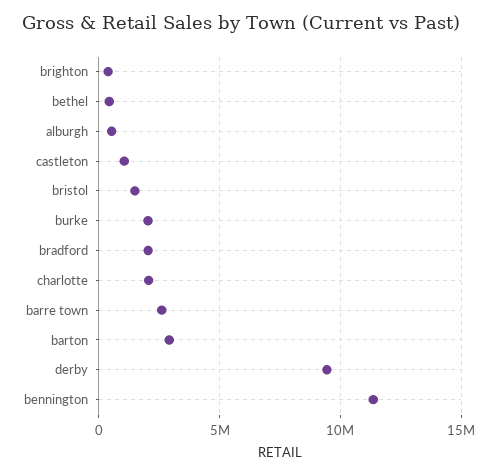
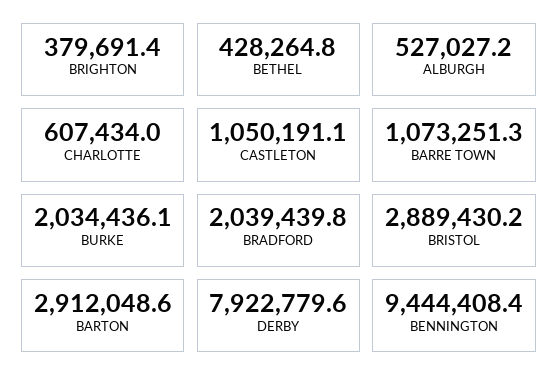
  {
    "brighton": 379691.4,
    "bethel": 428264.8,
    "alburgh": 527027.2,
    "castleton": 1050191.1,
-   "bristol": 1500000,
+   "bristol": 2889430.2,
    "burke": 2034436.1,
    "bradford": 2039439.8,
-   "charlotte": 2000000,
+   "charlotte": 607434,
-   "barre town": 2500000,
+   "barre town": 1073251.3,
    "barton": 2912048.6,
-   "derby": 9500000,
+   "derby": 7922779.6,
-   "bennington": 11500000
+   "bennington": 9444408.4
  }

